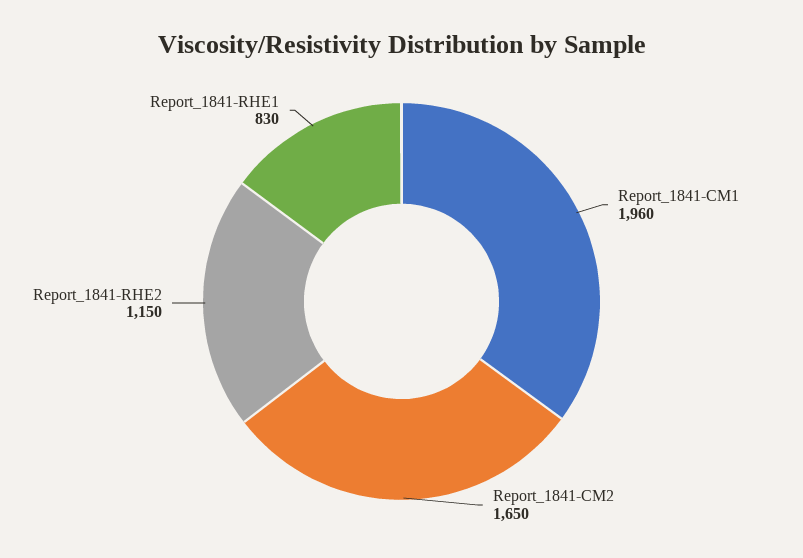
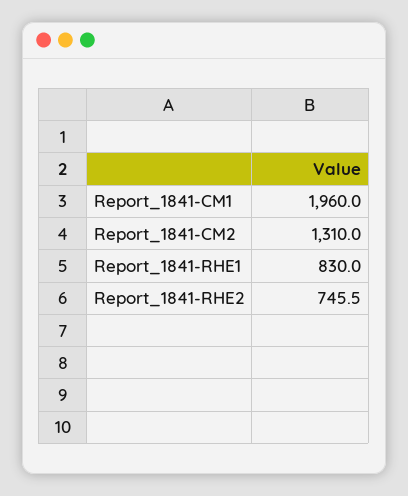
  {
    "Report_1841-CM1": 1960,
-   "Report_1841-CM2": 1650,
+   "Report_1841-CM2": 1310,
-   "Report_1841-RHE2": 1150,
+   "Report_1841-RHE2": 745.5,
    "Report_1841-RHE1": 830
  }

